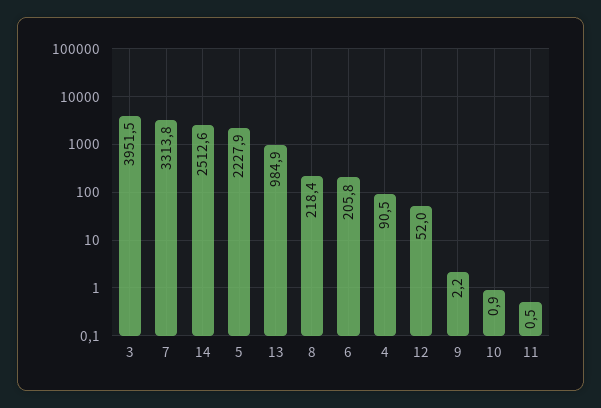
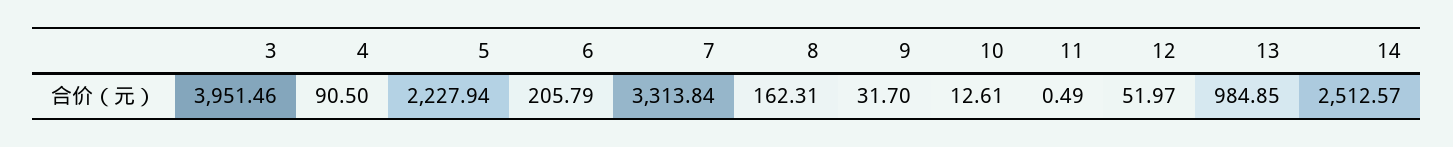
  {
    "3": 3951.46,
    "7": 3313.84,
    "14": 2512.57,
    "5": 2227.94,
    "13": 984.85,
-   "8": 218.4,
+   "8": 162.31,
    "6": 205.79,
    "4": 90.5,
    "12": 51.97,
-   "9": 2.2,
+   "9": 31.7,
-   "10": 0.9,
+   "10": 12.61,
    "11": 0.49
  }

